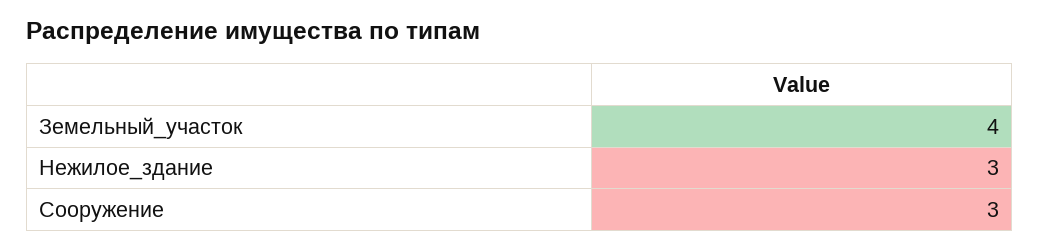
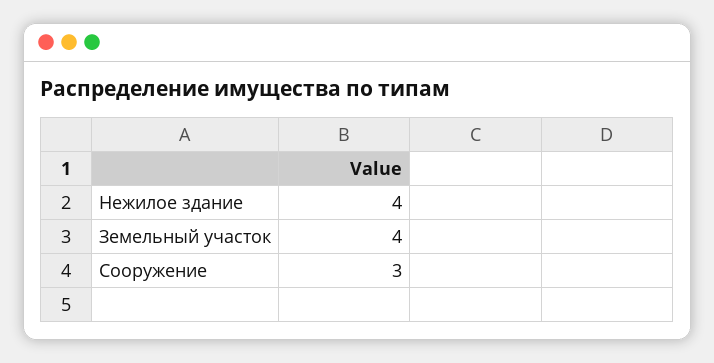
  {
    "Земельный_участок": 4,
-   "Нежилое_здание": 3,
+   "Нежилое_здание": 4,
    "Сооружение": 3
  }

